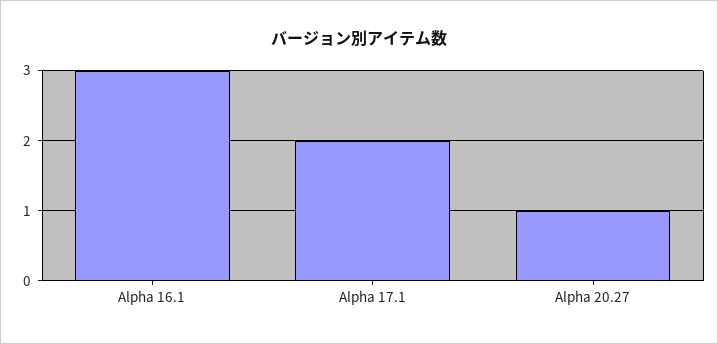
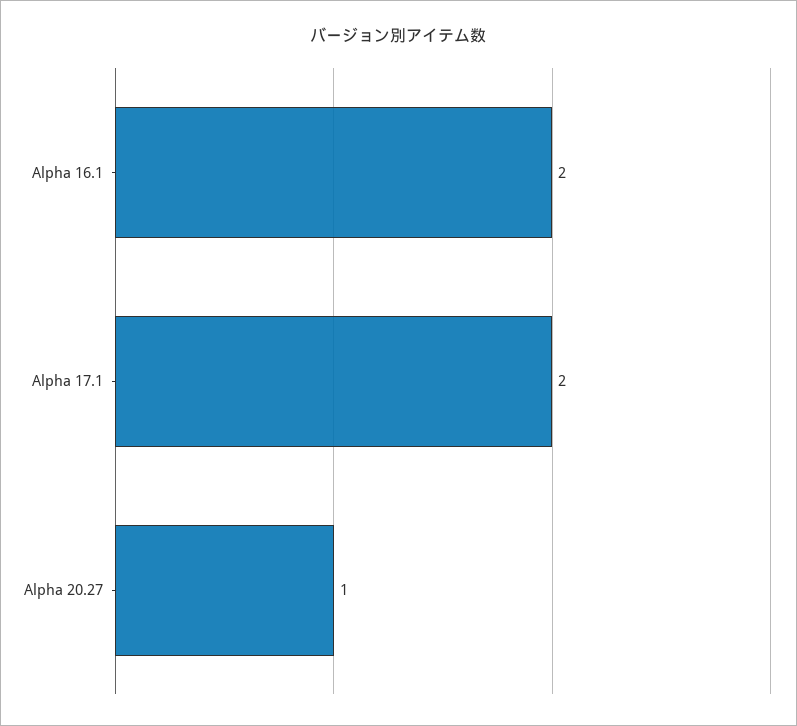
  {
-   "Alpha 16.1": 3,
+   "Alpha 16.1": 2,
    "Alpha 17.1": 2,
    "Alpha 20.27": 1
  }

